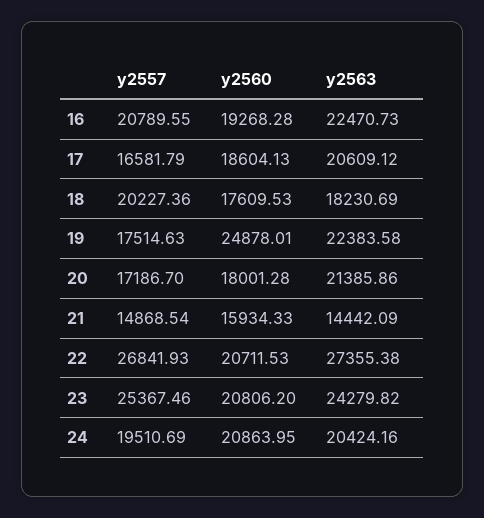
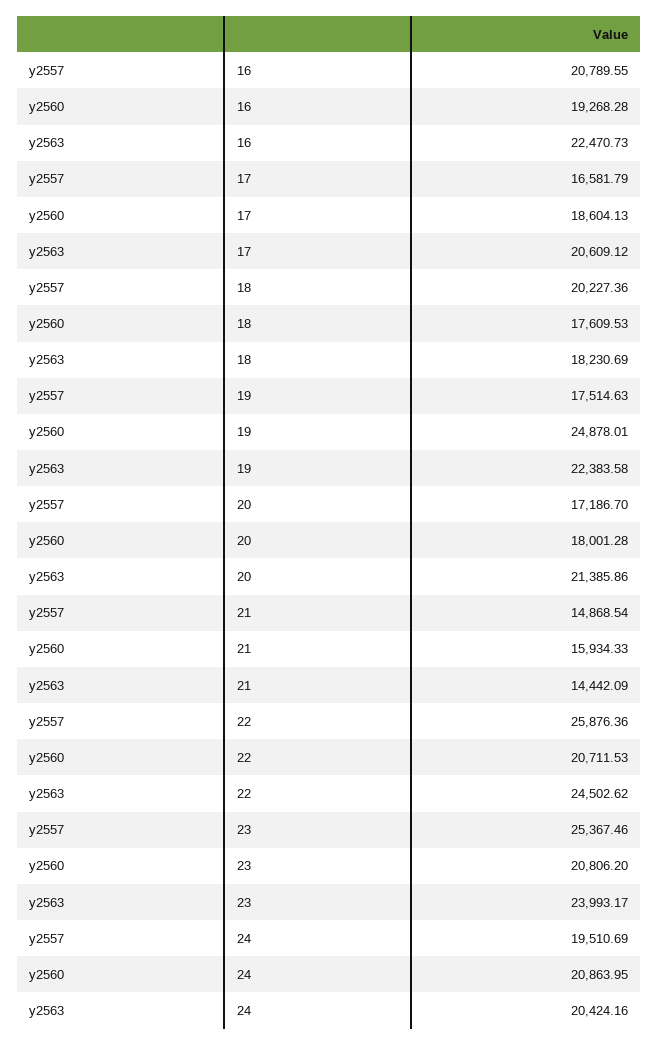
  {
    "y2557": {
      "16": 20789.55,
      "17": 16581.79,
      "18": 20227.36,
      "19": 17514.63,
      "20": 17186.7,
      "21": 14868.54,
-     "22": 26841.93,
+     "22": 25876.36,
      "23": 25367.46,
      "24": 19510.69
    },
    "y2560": {
      "16": 19268.28,
      "17": 18604.13,
      "18": 17609.53,
      "19": 24878.01,
      "20": 18001.28,
      "21": 15934.33,
      "22": 20711.53,
      "23": 20806.2,
      "24": 20863.95
    },
    "y2563": {
      "16": 22470.73,
      "17": 20609.12,
      "18": 18230.69,
      "19": 22383.58,
      "20": 21385.86,
      "21": 14442.09,
-     "22": 27355.38,
+     "22": 24502.62,
-     "23": 24279.82,
+     "23": 23993.17,
      "24": 20424.16
    }
  }

